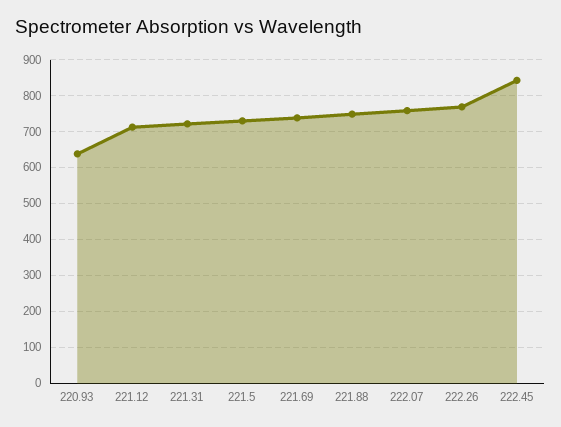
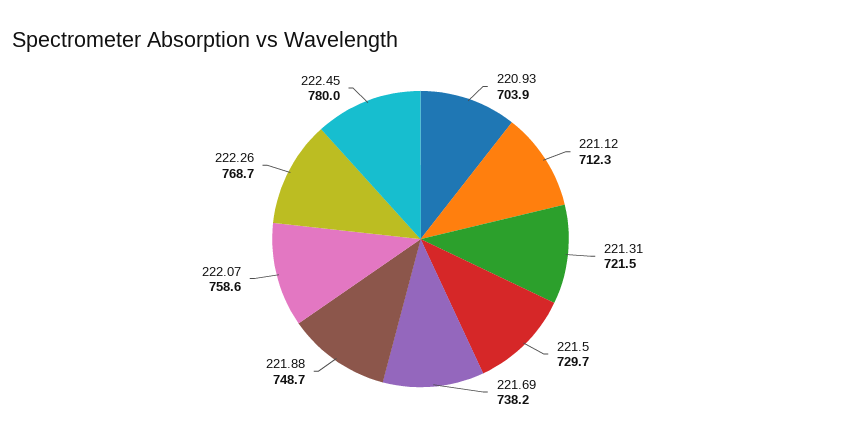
  {
-   "220.93": 640,
+   "220.93": 703.9,
    "221.12": 712.3,
    "221.31": 721.5,
    "221.5": 729.7,
    "221.69": 738.2,
    "221.88": 748.7,
    "222.07": 758.6,
    "222.26": 768.7,
-   "222.45": 840
+   "222.45": 780
  }

